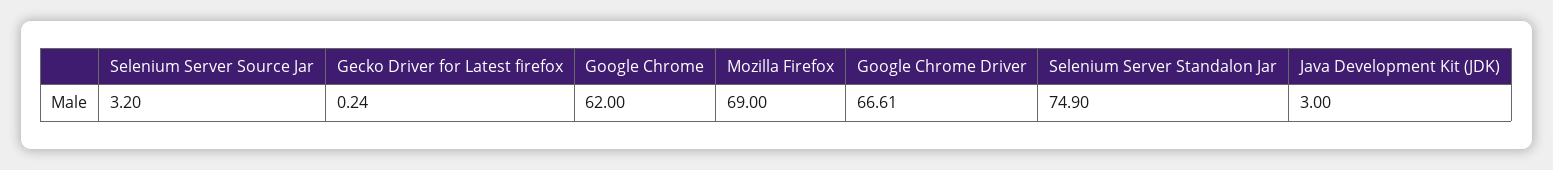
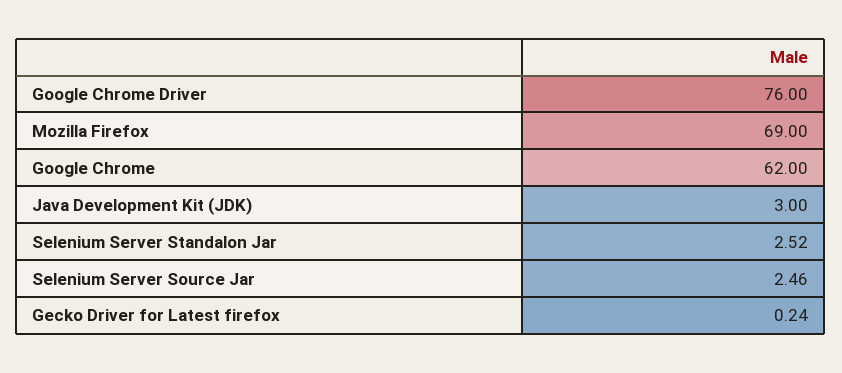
  {
-   "Selenium Server Source Jar": 3.2,
+   "Selenium Server Source Jar": 2.46,
    "Gecko Driver for Latest firefox": 0.24,
    "Google Chrome": 62,
    "Mozilla Firefox": 69,
-   "Google Chrome Driver": 66.61,
+   "Google Chrome Driver": 76,
-   "Selenium Server Standalon Jar": 74.9,
+   "Selenium Server Standalon Jar": 2.52,
    "Java Development Kit (JDK)": 3
  }

